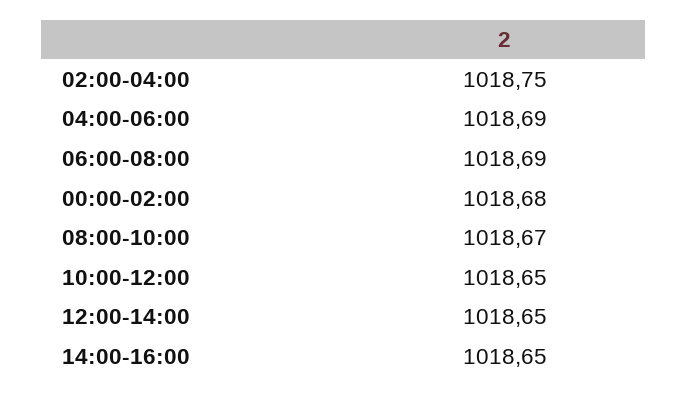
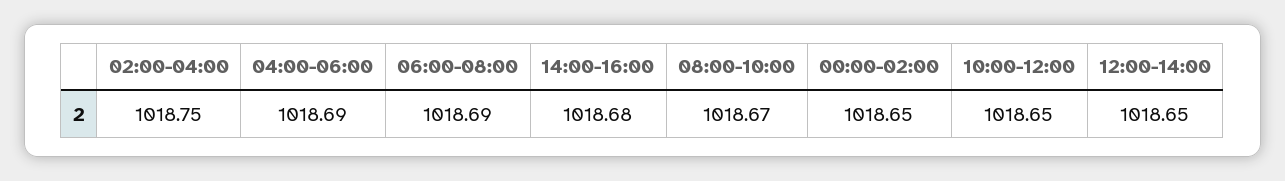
  {
    "02:00-04:00": 1018.75,
    "04:00-06:00": 1018.69,
    "06:00-08:00": 1018.69,
-   "00:00-02:00": 1018.68,
+   "00:00-02:00": 1018.65,
    "08:00-10:00": 1018.67,
    "10:00-12:00": 1018.65,
    "12:00-14:00": 1018.65,
-   "14:00-16:00": 1018.65
+   "14:00-16:00": 1018.68
  }

